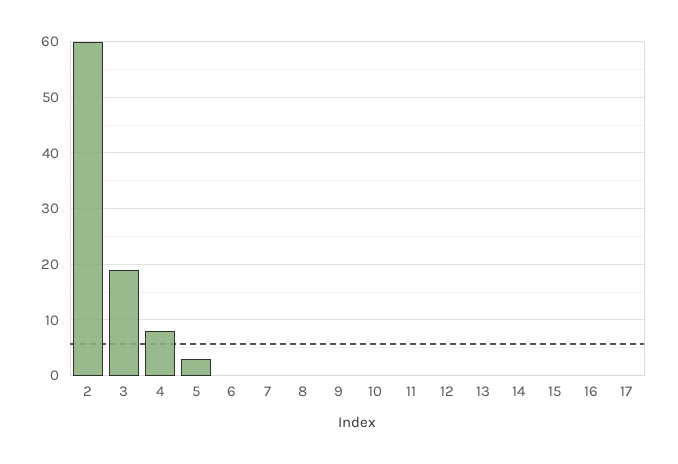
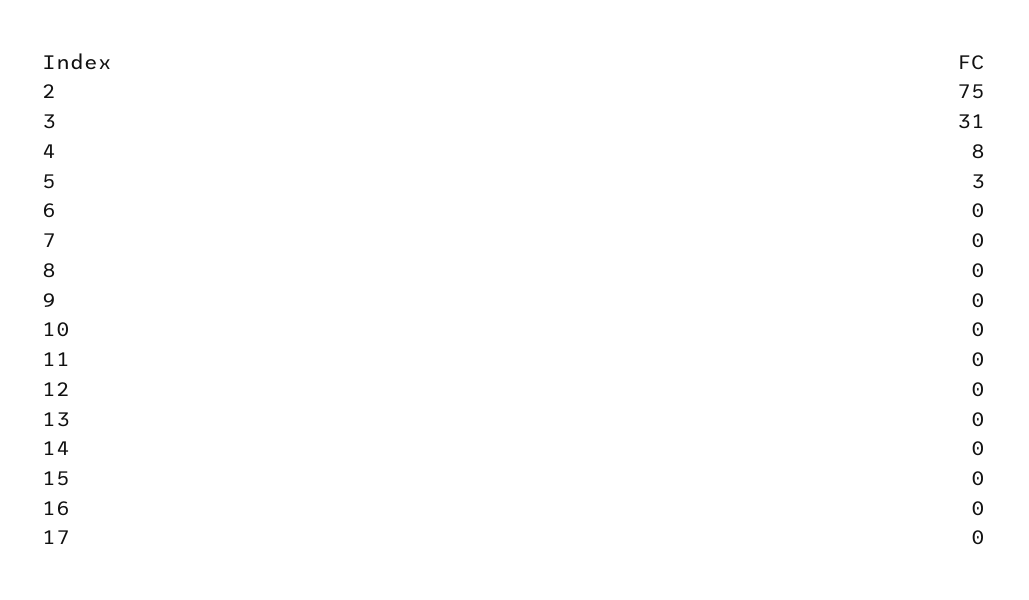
  {
-   "2": 60,
+   "2": 75,
-   "3": 20,
+   "3": 31,
    "4": 8,
    "5": 3,
    "6": 0,
    "7": 0,
    "8": 0,
    "9": 0,
    "10": 0,
    "11": 0,
    "12": 0,
    "13": 0,
    "14": 0,
    "15": 0,
    "16": 0,
    "17": 0
  }

